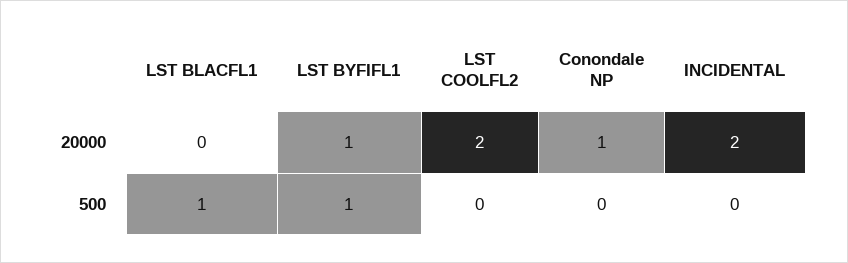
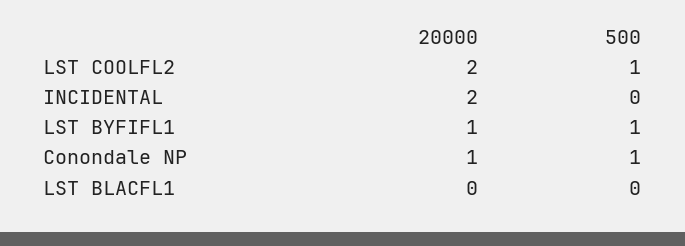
  {
    "LST BLACFL1": {
      "20000": 0,
-     "500": 1
+     "500": 0
    },
    "LST BYFIFL1": {
      "20000": 1,
      "500": 1
    },
    "LST COOLFL2": {
      "20000": 2,
-     "500": 0
+     "500": 1
    },
    "Conondale NP": {
      "20000": 1,
-     "500": 0
+     "500": 1
    },
    "INCIDENTAL": {
      "20000": 2,
      "500": 0
    }
  }

